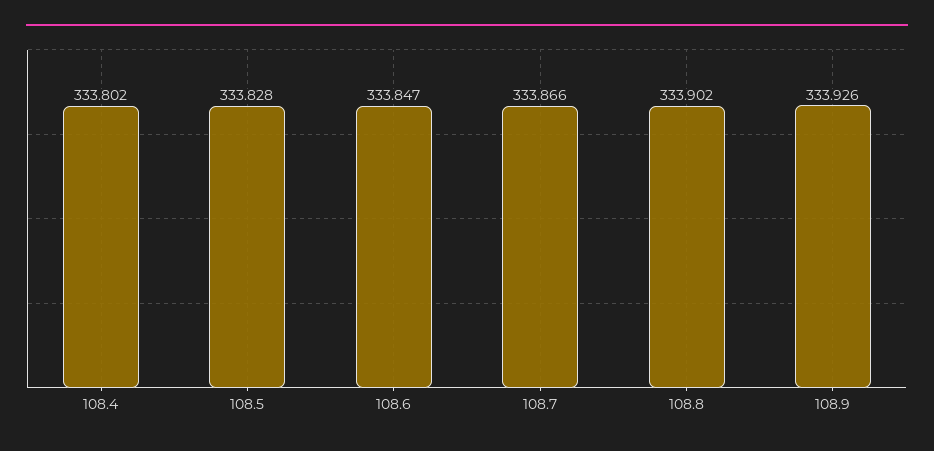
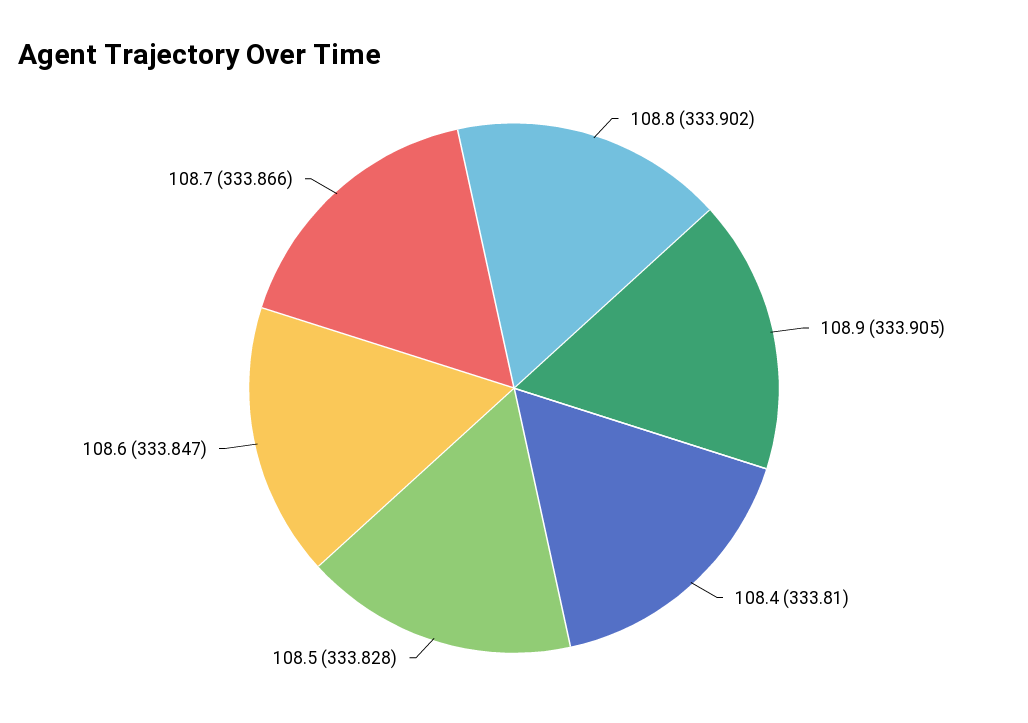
  {
-   "108.4": 333.802,
+   "108.4": 333.81,
    "108.5": 333.828,
    "108.6": 333.847,
    "108.7": 333.866,
    "108.8": 333.902,
-   "108.9": 333.926
+   "108.9": 333.905
  }

